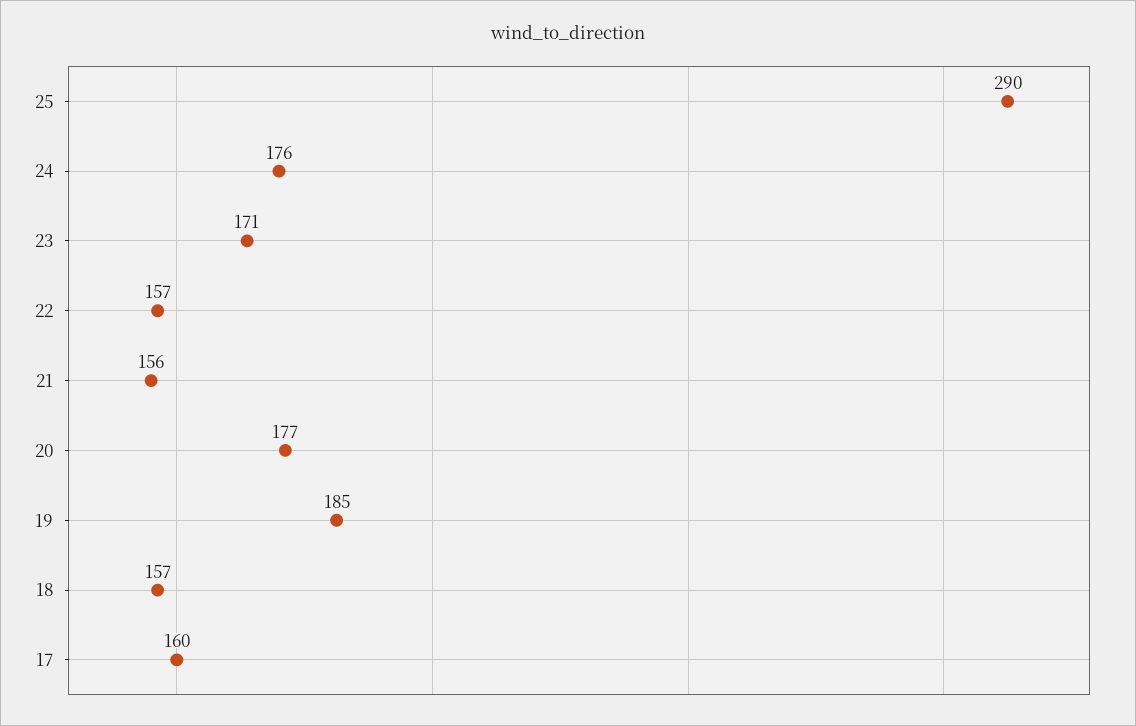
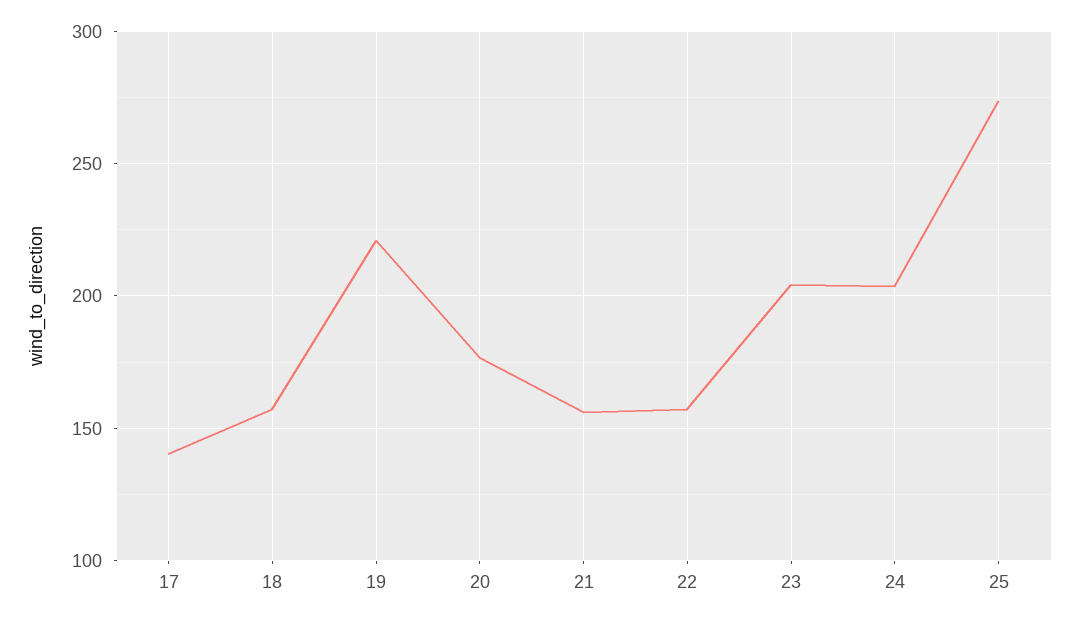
  {
-   "25": 290,
+   "25": 275,
-   "24": 176,
+   "24": 205,
-   "23": 171,
+   "23": 205,
    "22": 157,
    "21": 156,
    "20": 177,
-   "19": 185,
+   "19": 220,
    "18": 157,
-   "17": 160
+   "17": 140
  }

